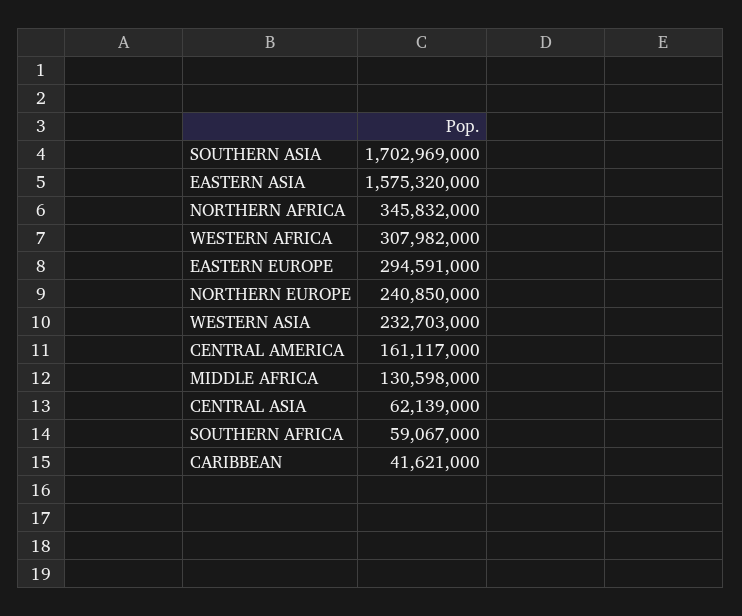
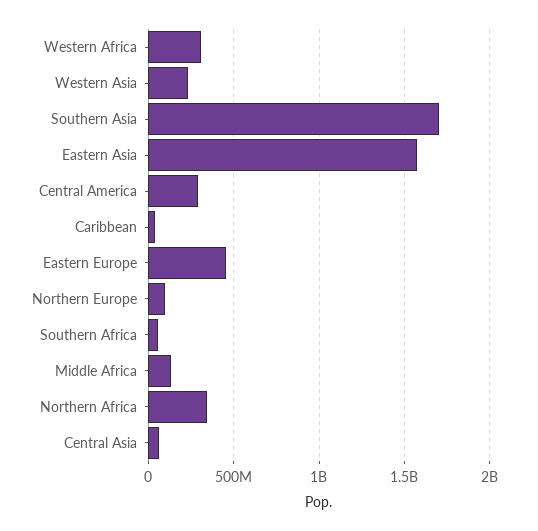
  {
    "SOUTHERN ASIA": 1702969000,
    "EASTERN ASIA": 1575320000,
    "NORTHERN AFRICA": 345832000,
    "WESTERN AFRICA": 307982000,
-   "EASTERN EUROPE": 294591000,
+   "EASTERN EUROPE": 450000000,
-   "NORTHERN EUROPE": 240850000,
+   "NORTHERN EUROPE": 100000000,
    "WESTERN ASIA": 232703000,
-   "CENTRAL AMERICA": 161117000,
+   "CENTRAL AMERICA": 300000000,
    "MIDDLE AFRICA": 130598000,
    "CENTRAL ASIA": 62139000,
    "SOUTHERN AFRICA": 59067000,
    "CARIBBEAN": 41621000
  }

